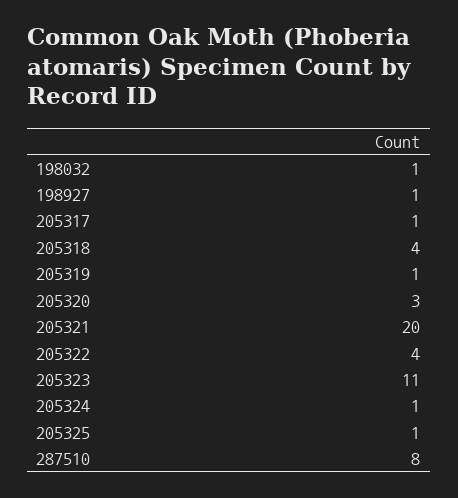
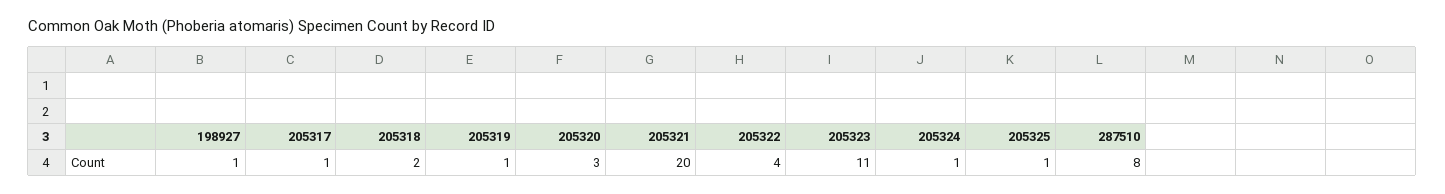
  {
-   "198032": 1,
    "198927": 1,
    "205317": 1,
-   "205318": 4,
+   "205318": 2,
    "205319": 1,
    "205320": 3,
    "205321": 20,
    "205322": 4,
    "205323": 11,
    "205324": 1,
    "205325": 1,
    "287510": 8
  }

